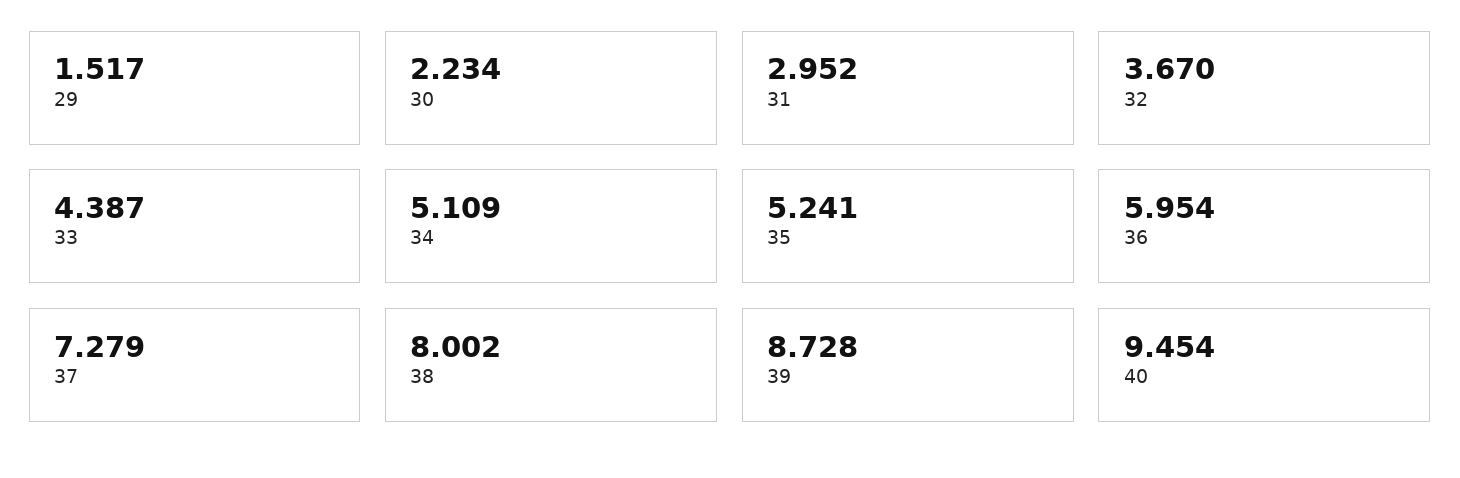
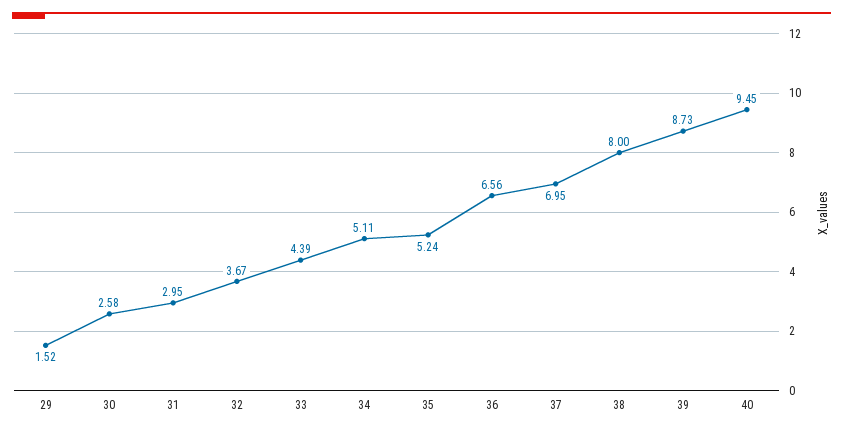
  {
    "29": 1.517,
-   "30": 2.234,
+   "30": 2.58,
    "31": 2.952,
    "32": 3.67,
    "33": 4.387,
    "34": 5.109,
    "35": 5.241,
-   "36": 5.954,
+   "36": 6.56,
-   "37": 7.279,
+   "37": 6.95,
    "38": 8.002,
    "39": 8.728,
    "40": 9.454
  }

